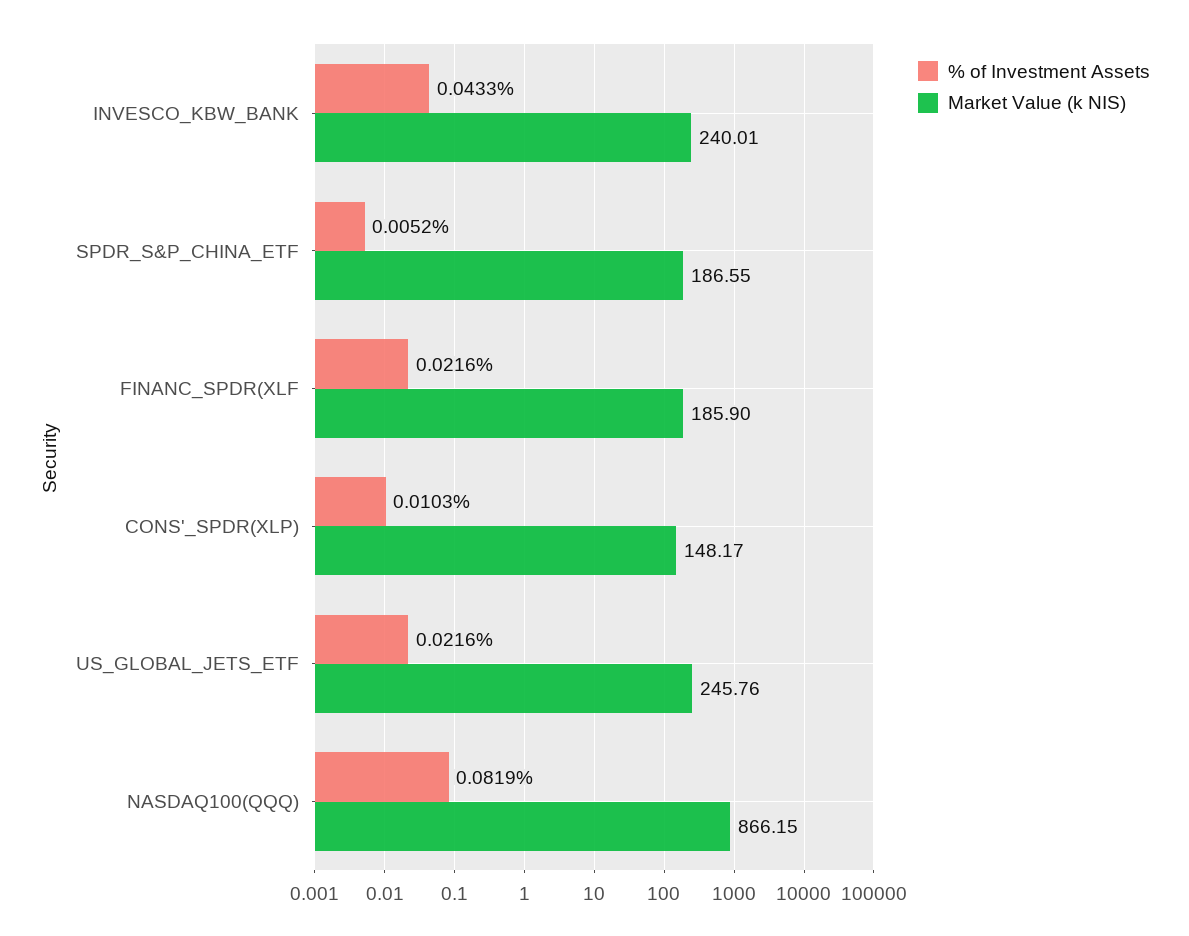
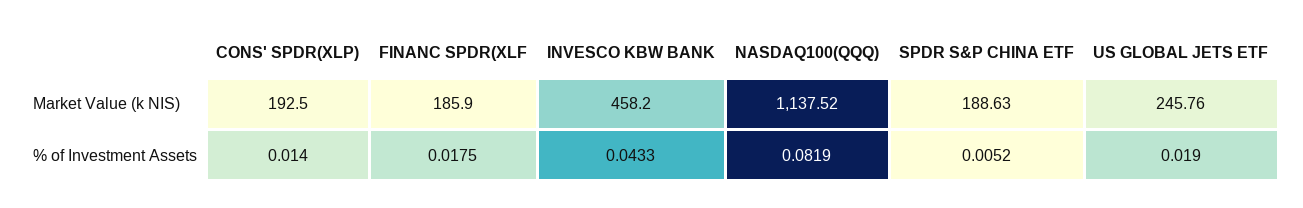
  {
    "% of Investment Assets": {
      "INVESCO_KBW_BANK": 0.0433,
      "SPDR_S&P_CHINA_ETF": 0.0052,
-     "FINANC_SPDR(XLF": 0.0216,
+     "FINANC_SPDR(XLF": 0.0175,
-     "CONS'_SPDR(XLP)": 0.0103,
+     "CONS'_SPDR(XLP)": 0.014,
-     "US_GLOBAL_JETS_ETF": 0.0216,
+     "US_GLOBAL_JETS_ETF": 0.019,
      "NASDAQ100(QQQ)": 0.0819
    },
    "Market Value (k NIS)": {
-     "INVESCO_KBW_BANK": 240.01,
+     "INVESCO_KBW_BANK": 458.2,
-     "SPDR_S&P_CHINA_ETF": 186.55,
+     "SPDR_S&P_CHINA_ETF": 188.63,
      "FINANC_SPDR(XLF": 185.9,
-     "CONS'_SPDR(XLP)": 148.17,
+     "CONS'_SPDR(XLP)": 192.5,
      "US_GLOBAL_JETS_ETF": 245.76,
-     "NASDAQ100(QQQ)": 866.15
+     "NASDAQ100(QQQ)": 1137.52
    }
  }

